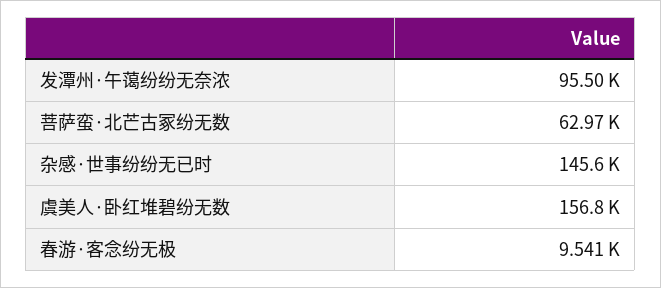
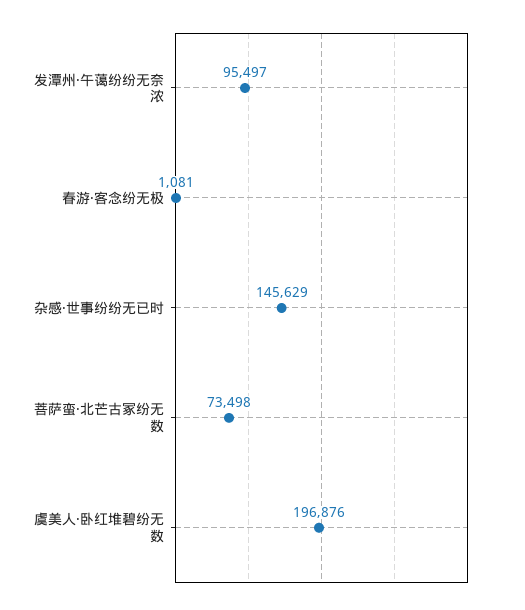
  {
    "发潭州·午蔼纷纷无奈浓": 95497,
-   "菩萨蛮·北芒古冢纷无数": 62970,
+   "菩萨蛮·北芒古冢纷无数": 73498,
    "杂感·世事纷纷无已时": 145629,
-   "虞美人·卧红堆碧纷无数": 156800,
+   "虞美人·卧红堆碧纷无数": 196876,
-   "春游·客念纷无极": 9541
+   "春游·客念纷无极": 1081
  }

